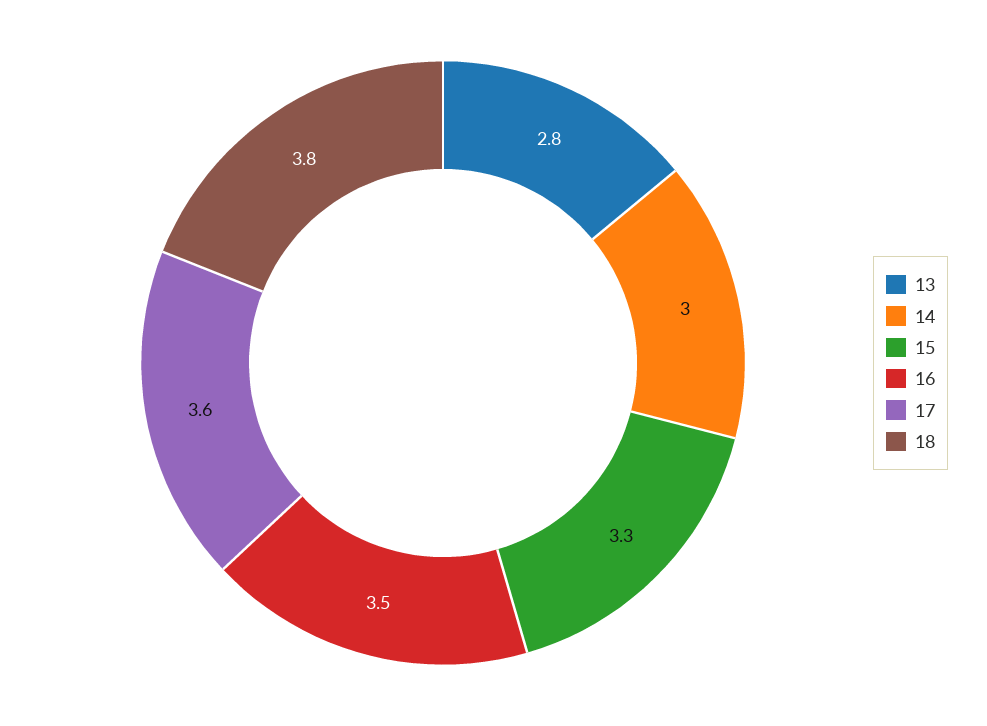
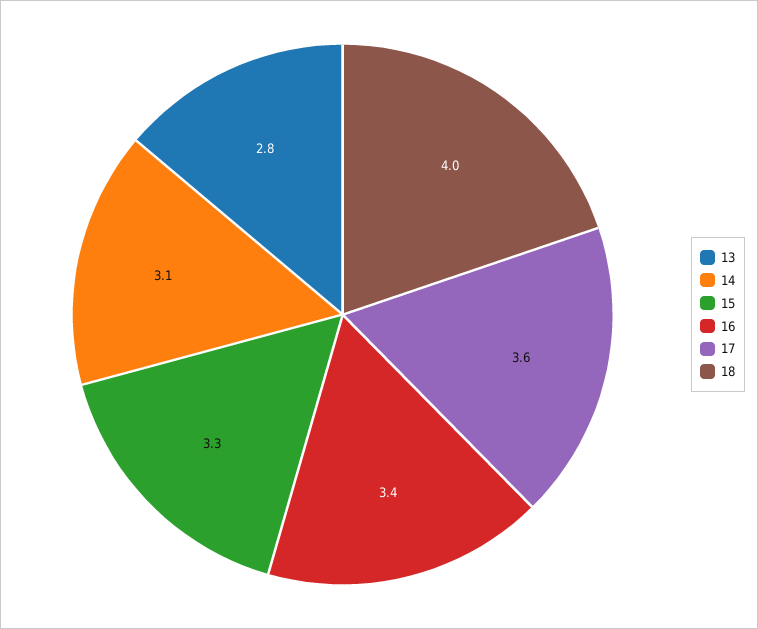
  {
    "13": 2.8,
-   "14": 3,
+   "14": 3.1,
    "15": 3.3,
-   "16": 3.5,
+   "16": 3.4,
    "17": 3.6,
-   "18": 3.8
+   "18": 4
  }

